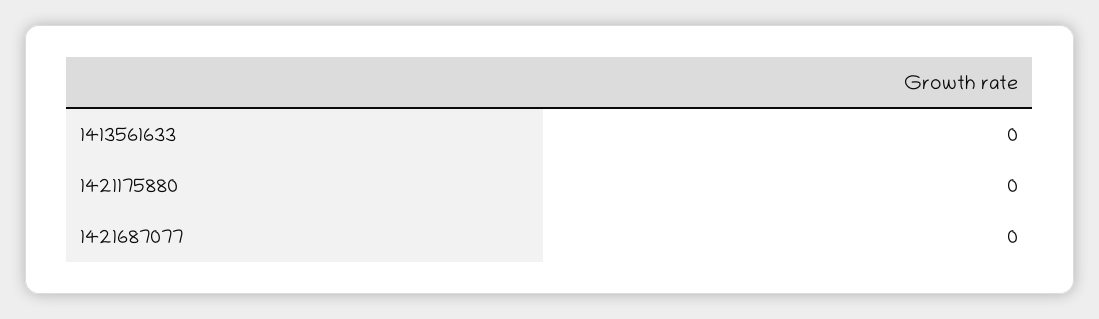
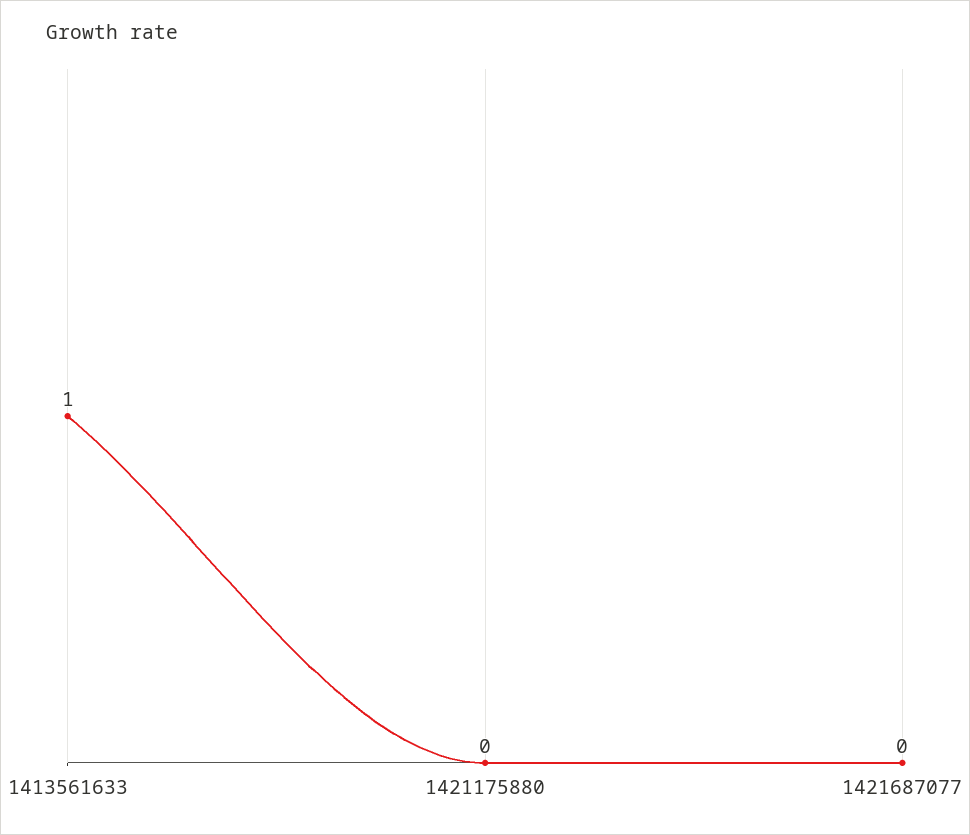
  {
-   "1413561633": 0,
+   "1413561633": 1,
    "1421175880": 0,
    "1421687077": 0
  }

